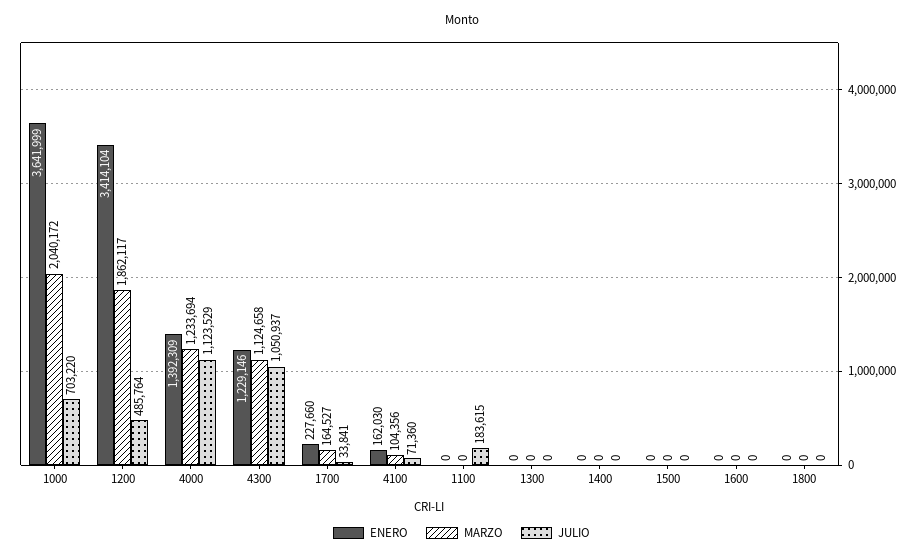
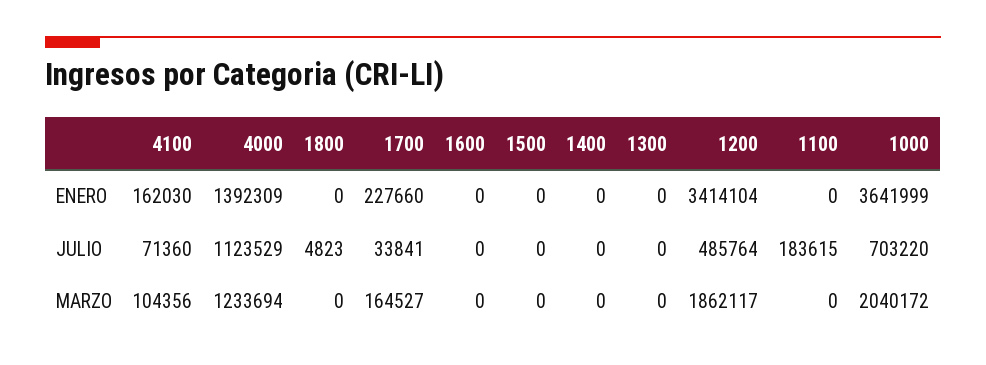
  {
    "ENERO": {
      "1000": 3641999,
      "1200": 3414104,
      "4000": 1392309,
-     "4300": 1229146,
      "1700": 227660,
      "4100": 162030,
      "1100": 0,
      "1300": 0,
      "1400": 0,
      "1500": 0,
      "1600": 0,
      "1800": 0
    },
    "MARZO": {
      "1000": 2040172,
      "1200": 1862117,
      "4000": 1233694,
-     "4300": 1124658,
      "1700": 164527,
      "4100": 104356,
      "1100": 0,
      "1300": 0,
      "1400": 0,
      "1500": 0,
      "1600": 0,
      "1800": 0
    },
    "JULIO": {
      "1000": 703220,
      "1200": 485764,
      "4000": 1123529,
-     "4300": 1050937,
      "1700": 33841,
      "4100": 71360,
      "1100": 183615,
      "1300": 0,
      "1400": 0,
      "1500": 0,
      "1600": 0,
-     "1800": 0
+     "1800": 4823
    }
  }

